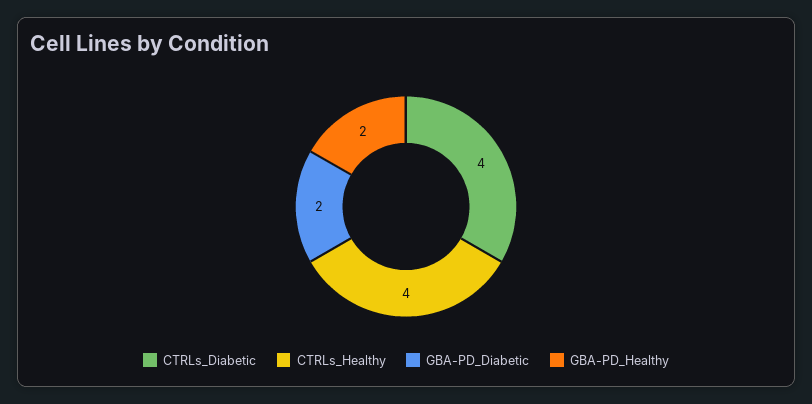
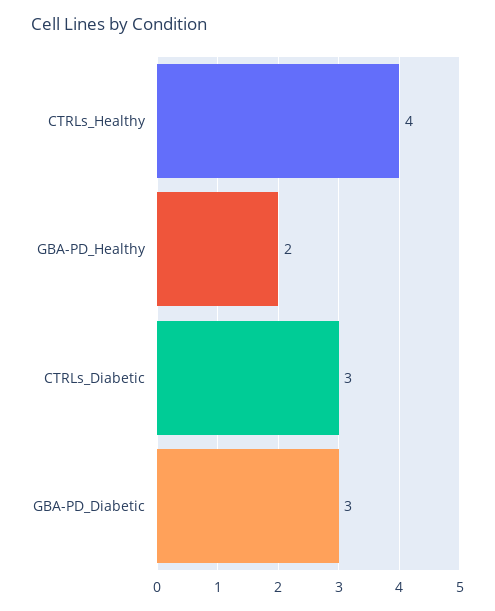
  {
-   "CTRLs_Diabetic": 4,
+   "CTRLs_Diabetic": 3,
    "CTRLs_Healthy": 4,
-   "GBA-PD_Diabetic": 2,
+   "GBA-PD_Diabetic": 3,
    "GBA-PD_Healthy": 2
  }

